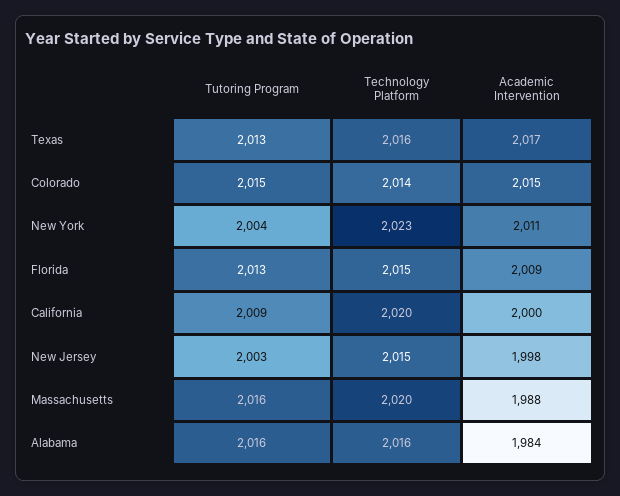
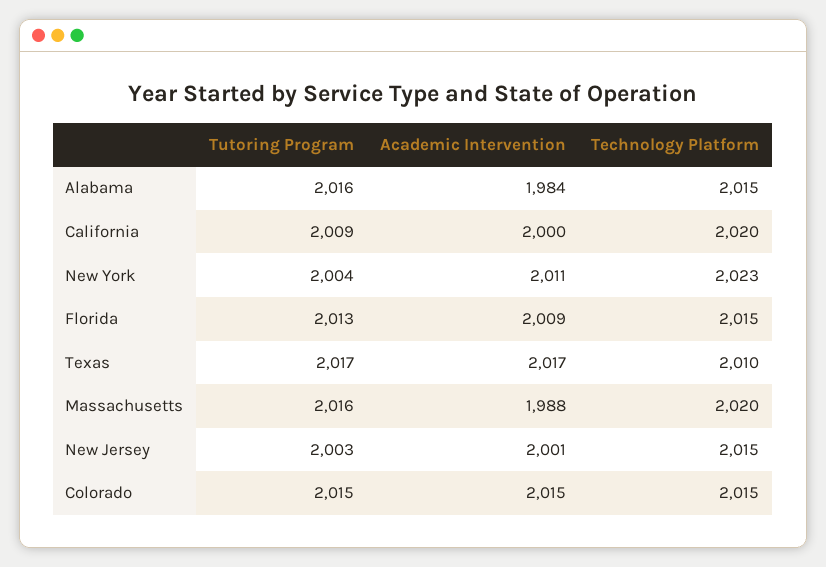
  {
    "Tutoring Program": {
-     "Texas": 2013,
+     "Texas": 2017,
      "Colorado": 2015,
      "New York": 2004,
      "Florida": 2013,
      "California": 2009,
      "New Jersey": 2003,
      "Massachusetts": 2016,
      "Alabama": 2016
    },
    "Technology Platform": {
-     "Texas": 2016,
+     "Texas": 2010,
-     "Colorado": 2014,
+     "Colorado": 2015,
      "New York": 2023,
      "Florida": 2015,
      "California": 2020,
      "New Jersey": 2015,
      "Massachusetts": 2020,
-     "Alabama": 2016
+     "Alabama": 2015
    },
    "Academic Intervention": {
      "Texas": 2017,
      "Colorado": 2015,
      "New York": 2011,
      "Florida": 2009,
      "California": 2000,
-     "New Jersey": 1998,
+     "New Jersey": 2001,
      "Massachusetts": 1988,
      "Alabama": 1984
    }
  }

